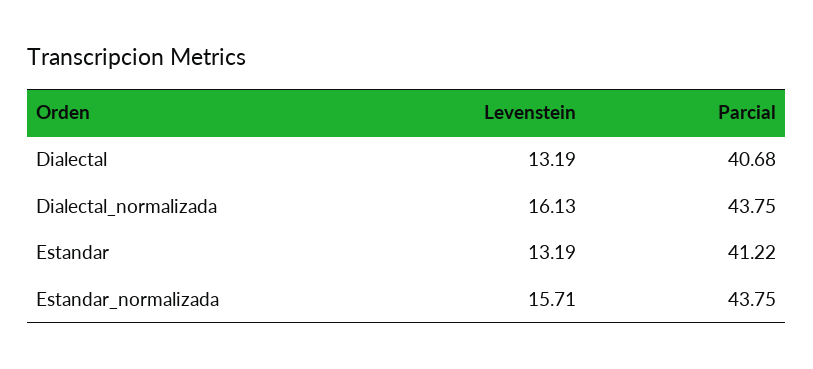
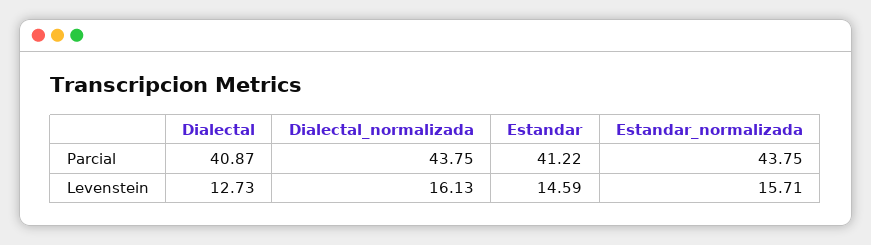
  {
    "Levenstein": {
-     "Dialectal": 13.19,
+     "Dialectal": 12.73,
      "Dialectal_normalizada": 16.13,
-     "Estandar": 13.19,
+     "Estandar": 14.59,
      "Estandar_normalizada": 15.71
    },
    "Parcial": {
-     "Dialectal": 40.68,
+     "Dialectal": 40.87,
      "Dialectal_normalizada": 43.75,
      "Estandar": 41.22,
      "Estandar_normalizada": 43.75
    }
  }

